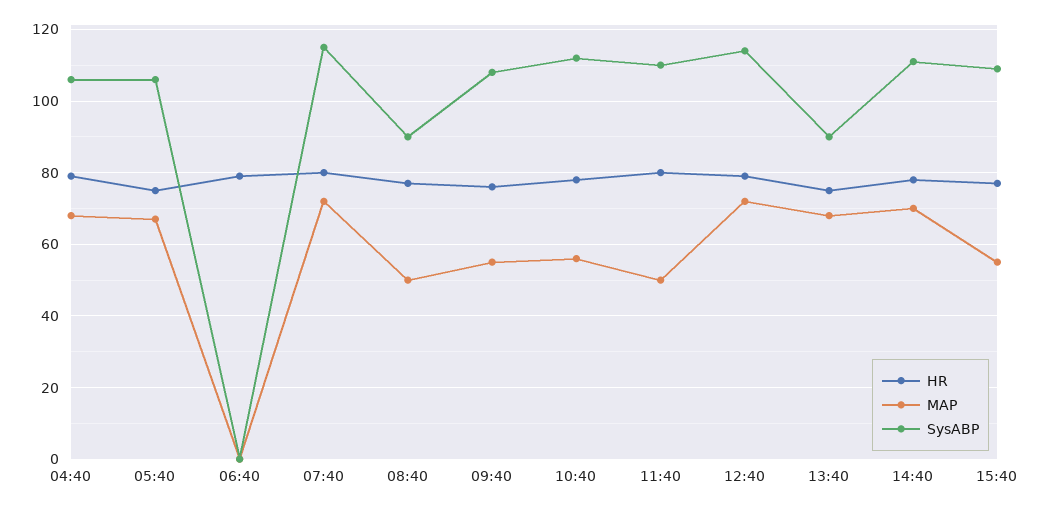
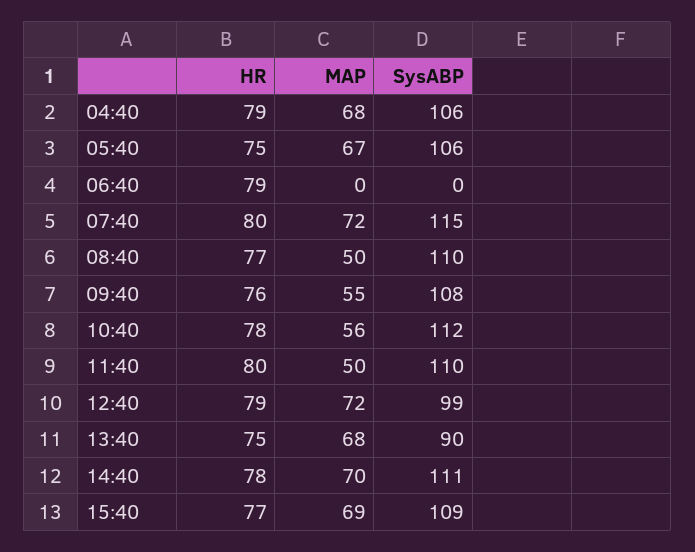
  {
    "HR": {
      "04:40": 79,
      "05:40": 75,
      "06:40": 79,
      "07:40": 80,
      "08:40": 77,
      "09:40": 76,
      "10:40": 78,
      "11:40": 80,
      "12:40": 79,
      "13:40": 75,
      "14:40": 78,
      "15:40": 77
    },
    "MAP": {
      "04:40": 68,
      "05:40": 67,
      "06:40": 0,
      "07:40": 72,
      "08:40": 50,
      "09:40": 55,
      "10:40": 56,
      "11:40": 50,
      "12:40": 72,
      "13:40": 68,
      "14:40": 70,
-     "15:40": 55
+     "15:40": 69
    },
    "SysABP": {
      "04:40": 106,
      "05:40": 106,
      "06:40": 0,
      "07:40": 115,
-     "08:40": 90,
+     "08:40": 110,
      "09:40": 108,
      "10:40": 112,
      "11:40": 110,
-     "12:40": 115,
+     "12:40": 99,
      "13:40": 90,
      "14:40": 111,
      "15:40": 109
    }
  }

